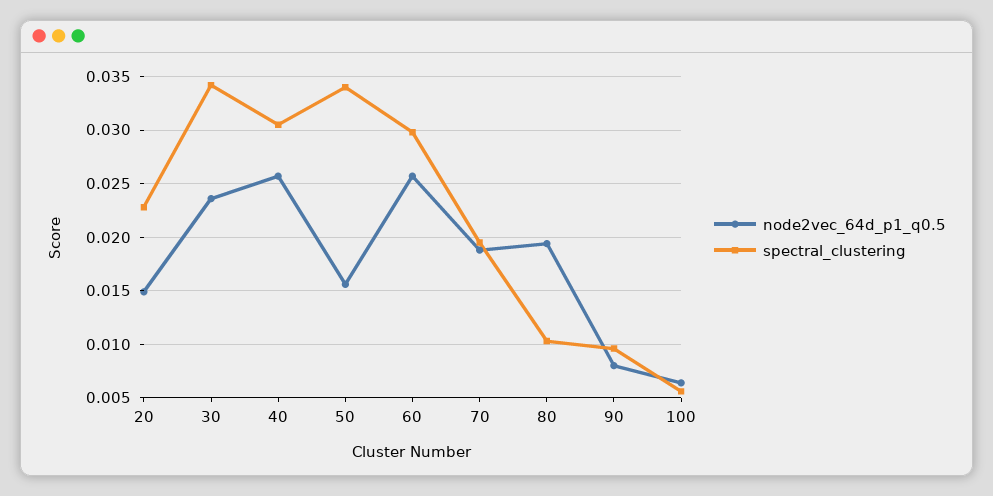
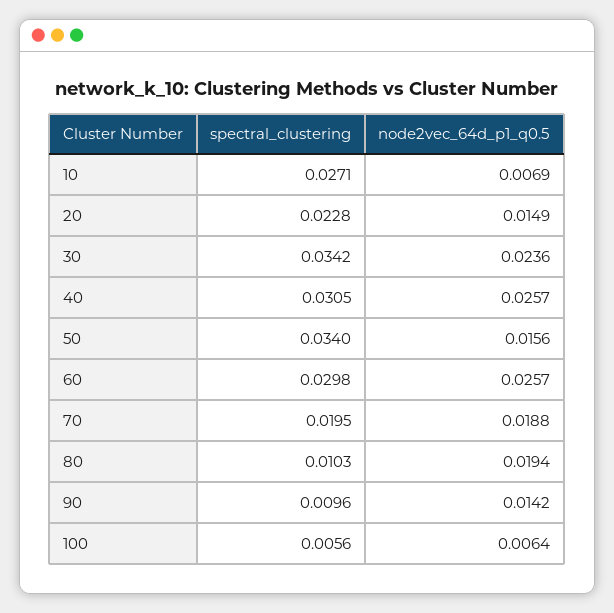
  {
    "node2vec_64d_p1_q0.5": {
      "20": 0.0149,
      "30": 0.0236,
      "40": 0.0257,
      "50": 0.0156,
      "60": 0.0257,
      "70": 0.0188,
      "80": 0.0194,
-     "90": 0.008,
+     "90": 0.0142,
-     "100": 0.0064
+     "100": 0.0064,
+     "10": 0.0069
    },
    "spectral_clustering": {
      "20": 0.0228,
      "30": 0.0342,
      "40": 0.0305,
      "50": 0.034,
      "60": 0.0298,
      "70": 0.0195,
      "80": 0.0103,
      "90": 0.0096,
-     "100": 0.0056
+     "100": 0.0056,
+     "10": 0.0271
    }
  }

